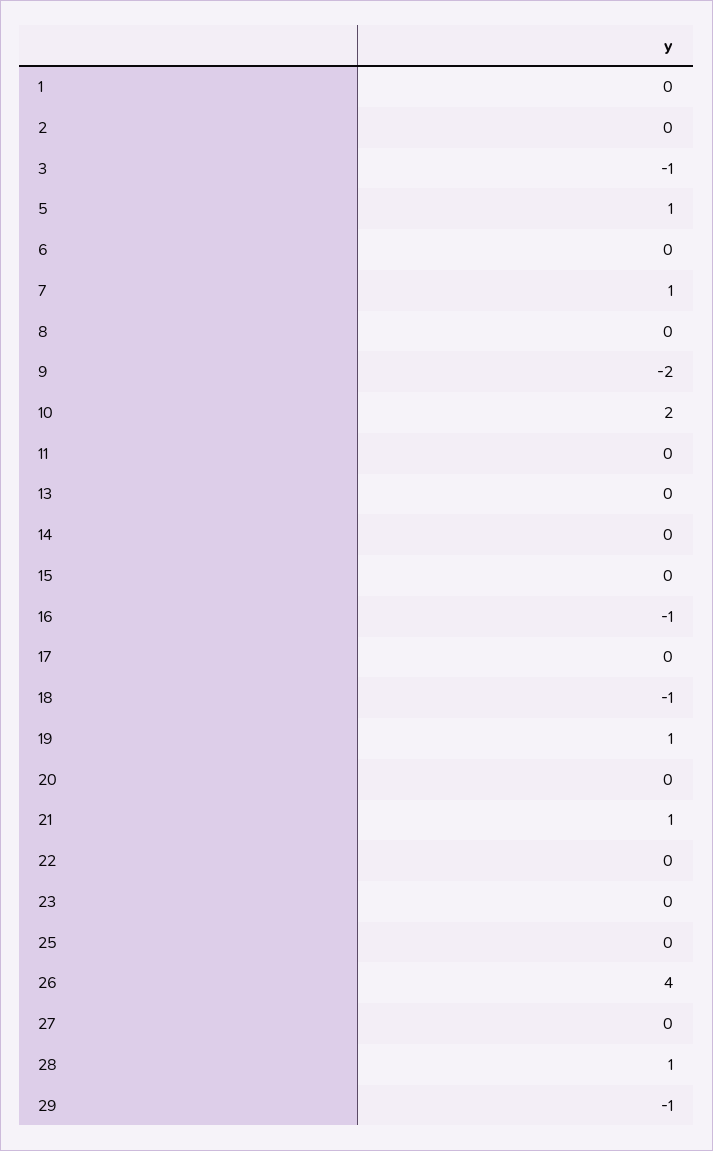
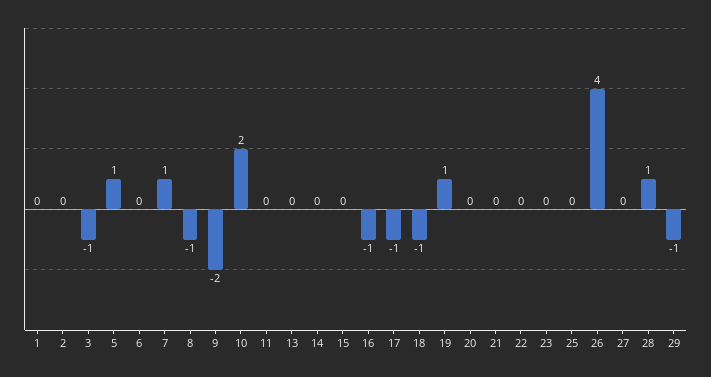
  {
    "1": 0,
    "2": 0,
    "3": -1,
    "5": 1,
    "6": 0,
    "7": 1,
-   "8": 0,
+   "8": -1,
    "9": -2,
    "10": 2,
    "11": 0,
    "13": 0,
    "14": 0,
    "15": 0,
    "16": -1,
-   "17": 0,
+   "17": -1,
    "18": -1,
    "19": 1,
    "20": 0,
-   "21": 1,
+   "21": 0,
    "22": 0,
    "23": 0,
    "25": 0,
    "26": 4,
    "27": 0,
    "28": 1,
    "29": -1
  }

